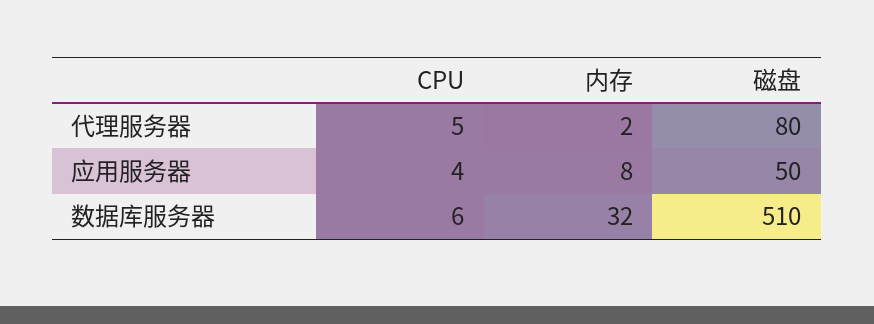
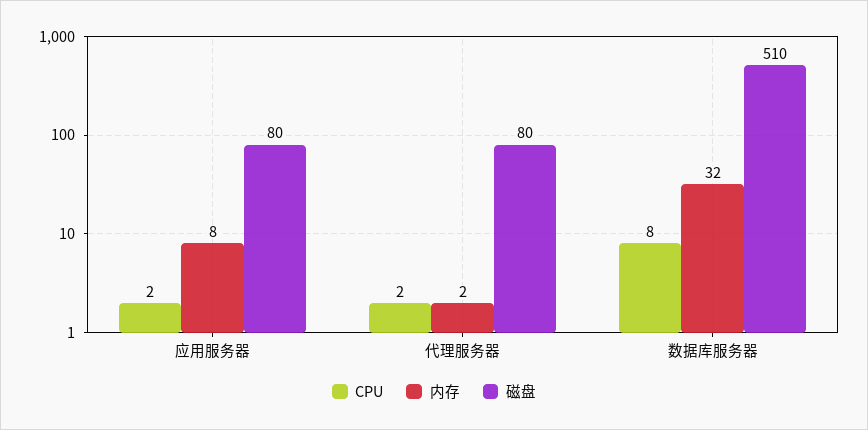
  {
    "CPU": {
-     "代理服务器": 5,
+     "代理服务器": 2,
-     "应用服务器": 4,
+     "应用服务器": 2,
-     "数据库服务器": 6
+     "数据库服务器": 8
    },
    "内存": {
      "代理服务器": 2,
      "应用服务器": 8,
      "数据库服务器": 32
    },
    "磁盘": {
      "代理服务器": 80,
-     "应用服务器": 50,
+     "应用服务器": 80,
      "数据库服务器": 510
    }
  }

